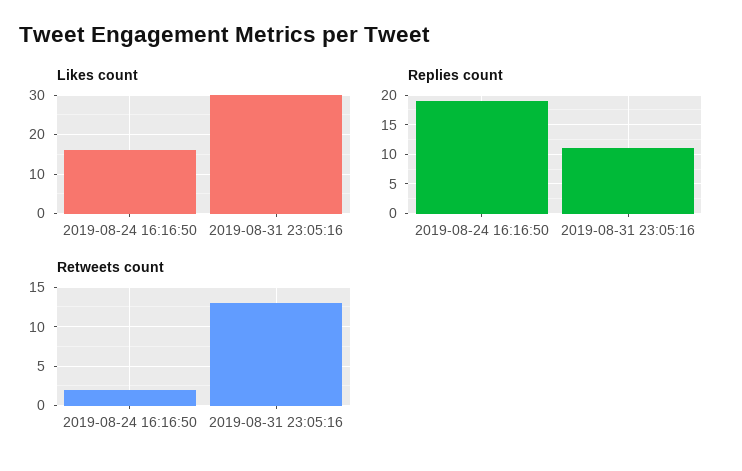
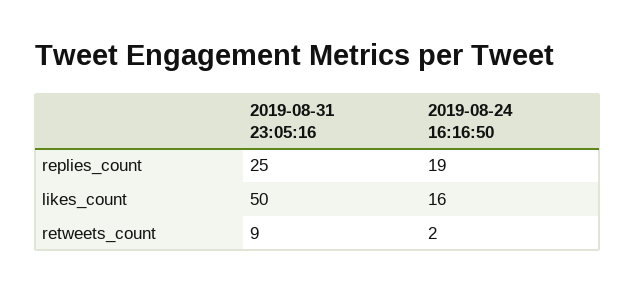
  {
    "Likes count": {
      "2019-08-24 16:16:50": 16,
-     "2019-08-31 23:05:16": 30
+     "2019-08-31 23:05:16": 50
    },
    "Replies count": {
      "2019-08-24 16:16:50": 19,
-     "2019-08-31 23:05:16": 10
+     "2019-08-31 23:05:16": 25
    },
    "Retweets count": {
      "2019-08-24 16:16:50": 2,
-     "2019-08-31 23:05:16": 13
+     "2019-08-31 23:05:16": 9
    }
  }

